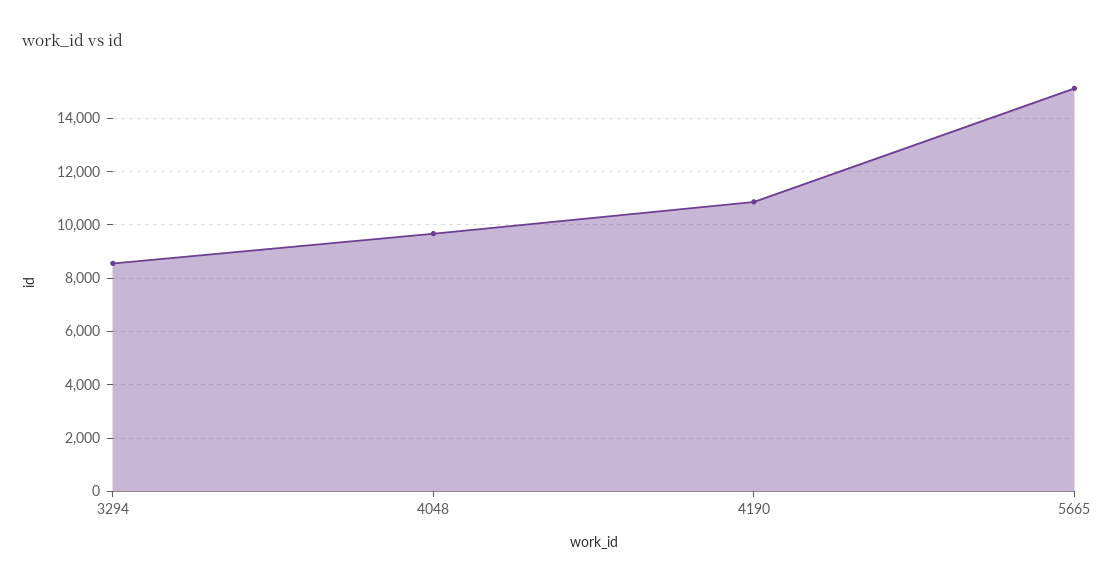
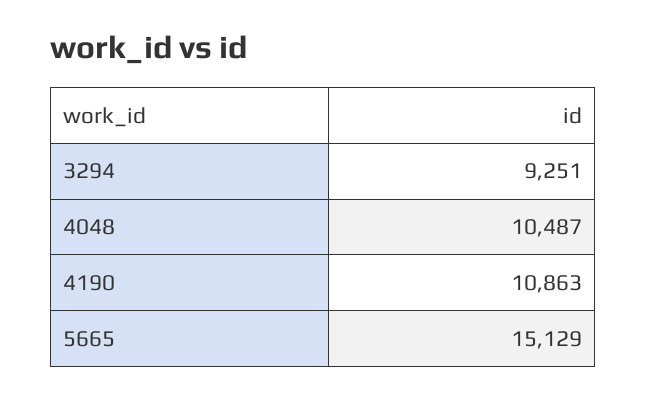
  {
-   "3294": 8500,
+   "3294": 9251,
-   "4048": 9750,
+   "4048": 10487,
    "4190": 10863,
    "5665": 15129
  }

